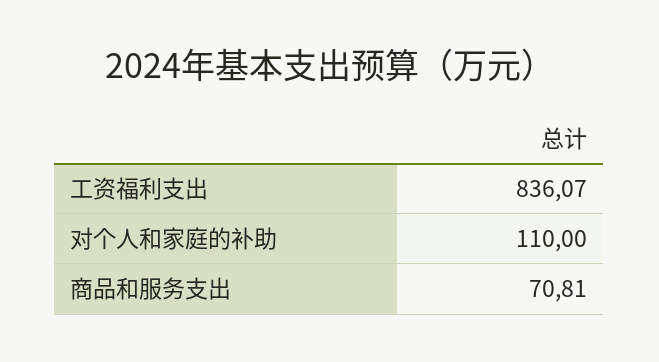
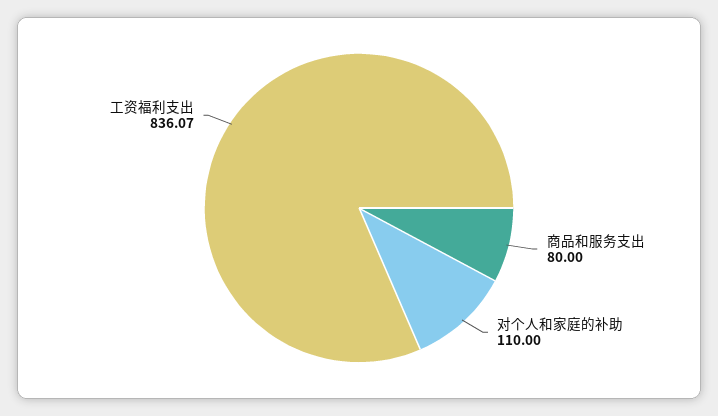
  {
    "工资福利支出": 836.07,
    "对个人和家庭的补助": 110,
-   "商品和服务支出": 70.81
+   "商品和服务支出": 80
  }

